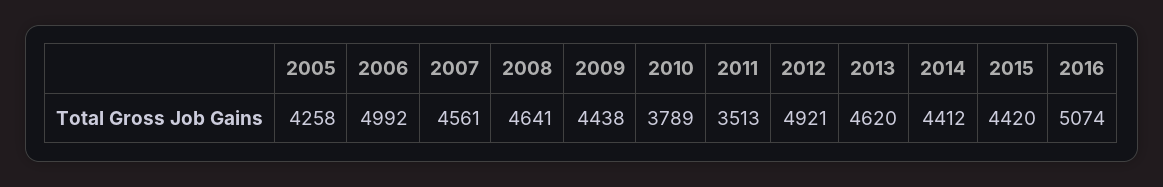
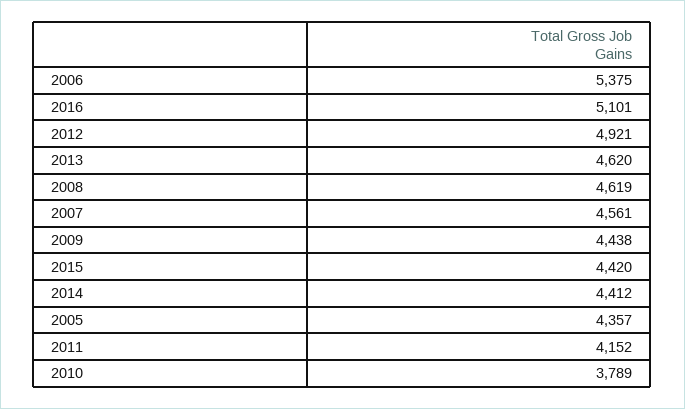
  {
-   "2005": 4258,
+   "2005": 4357,
-   "2006": 4992,
+   "2006": 5375,
    "2007": 4561,
-   "2008": 4641,
+   "2008": 4619,
    "2009": 4438,
    "2010": 3789,
-   "2011": 3513,
+   "2011": 4152,
    "2012": 4921,
    "2013": 4620,
    "2014": 4412,
    "2015": 4420,
-   "2016": 5074
+   "2016": 5101
  }

